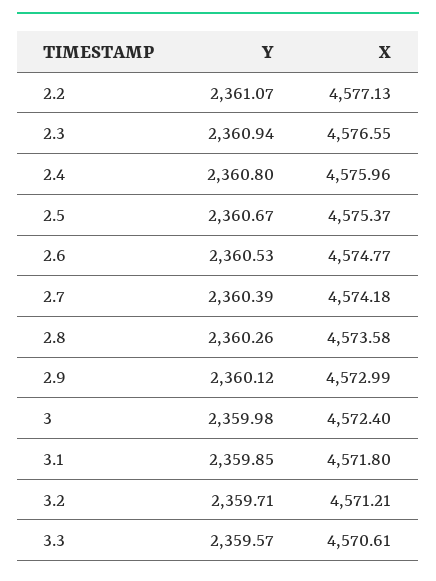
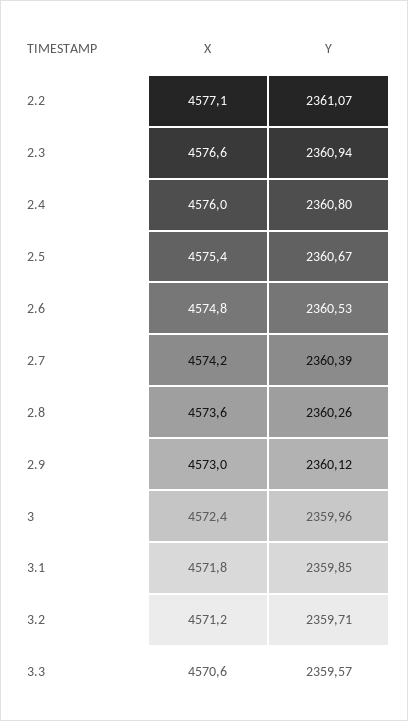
  {
    "Y": {
      "2.2": 2361.07,
      "2.3": 2360.94,
      "2.4": 2360.8,
      "2.5": 2360.67,
      "2.6": 2360.53,
      "2.7": 2360.39,
      "2.8": 2360.26,
      "2.9": 2360.12,
-     "3": 2359.98,
+     "3": 2359.96,
      "3.1": 2359.85,
      "3.2": 2359.71,
      "3.3": 2359.57
    },
    "X": {
      "2.2": 4577.13,
      "2.3": 4576.55,
      "2.4": 4575.96,
      "2.5": 4575.37,
      "2.6": 4574.77,
      "2.7": 4574.18,
      "2.8": 4573.58,
      "2.9": 4572.99,
      "3": 4572.4,
      "3.1": 4571.8,
      "3.2": 4571.21,
      "3.3": 4570.61
    }
  }

